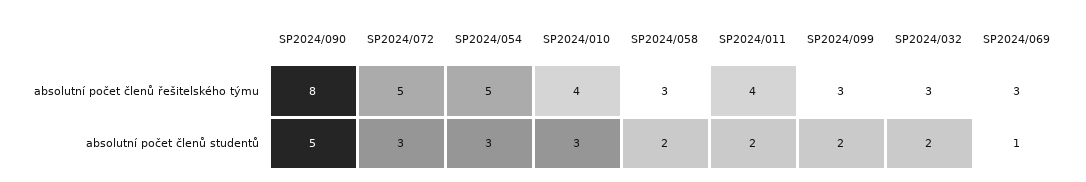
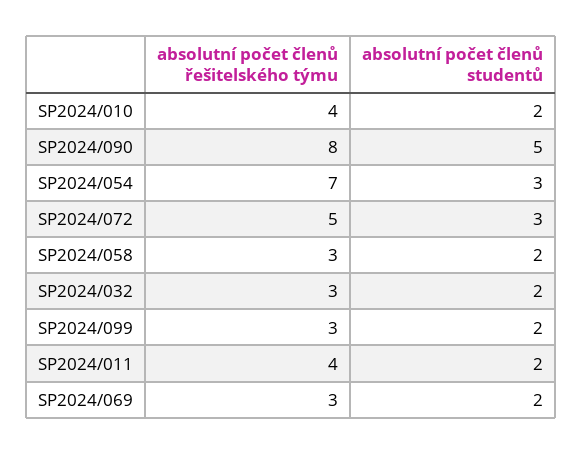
  {
    "SP2024/090": {
      "absolutní počet členů řešitelského týmu": 8,
      "absolutní počet členů studentů": 5
    },
    "SP2024/072": {
      "absolutní počet členů řešitelského týmu": 5,
      "absolutní počet členů studentů": 3
    },
    "SP2024/054": {
-     "absolutní počet členů řešitelského týmu": 5,
+     "absolutní počet členů řešitelského týmu": 7,
      "absolutní počet členů studentů": 3
    },
    "SP2024/010": {
      "absolutní počet členů řešitelského týmu": 4,
-     "absolutní počet členů studentů": 3
+     "absolutní počet členů studentů": 2
    },
    "SP2024/058": {
      "absolutní počet členů řešitelského týmu": 3,
      "absolutní počet členů studentů": 2
    },
    "SP2024/011": {
      "absolutní počet členů řešitelského týmu": 4,
      "absolutní počet členů studentů": 2
    },
    "SP2024/099": {
      "absolutní počet členů řešitelského týmu": 3,
      "absolutní počet členů studentů": 2
    },
    "SP2024/032": {
      "absolutní počet členů řešitelského týmu": 3,
      "absolutní počet členů studentů": 2
    },
    "SP2024/069": {
      "absolutní počet členů řešitelského týmu": 3,
-     "absolutní počet členů studentů": 1
+     "absolutní počet členů studentů": 2
    }
  }

